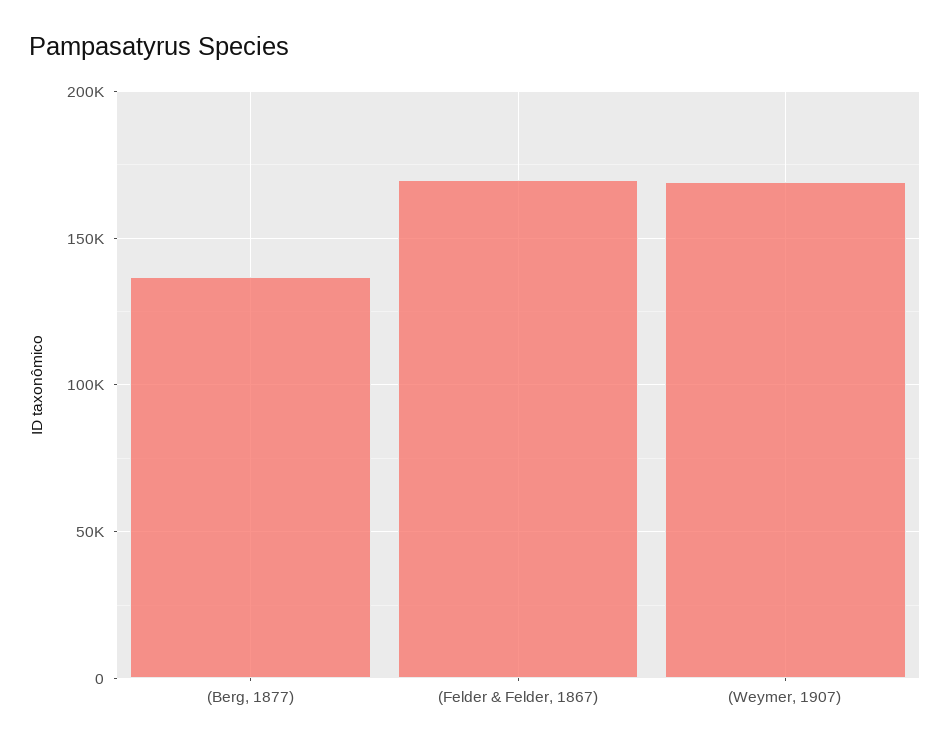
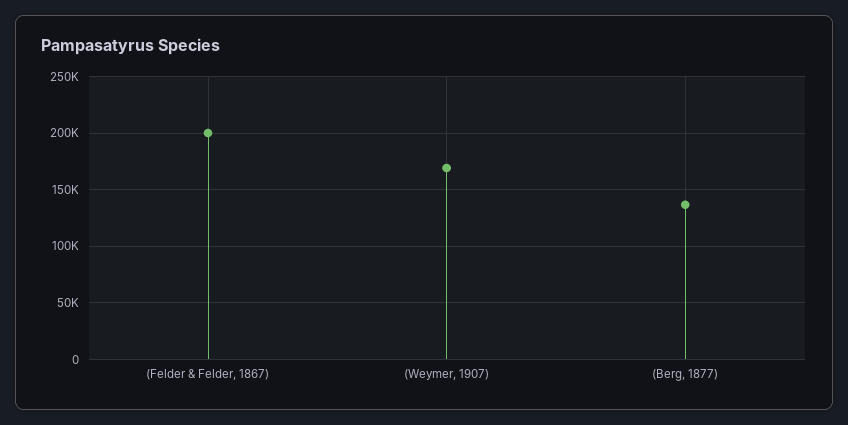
  {
    "(Berg, 1877)": 135000,
-   "(Felder & Felder, 1867)": 170000,
+   "(Felder & Felder, 1867)": 200000,
    "(Weymer, 1907)": 170000
  }

